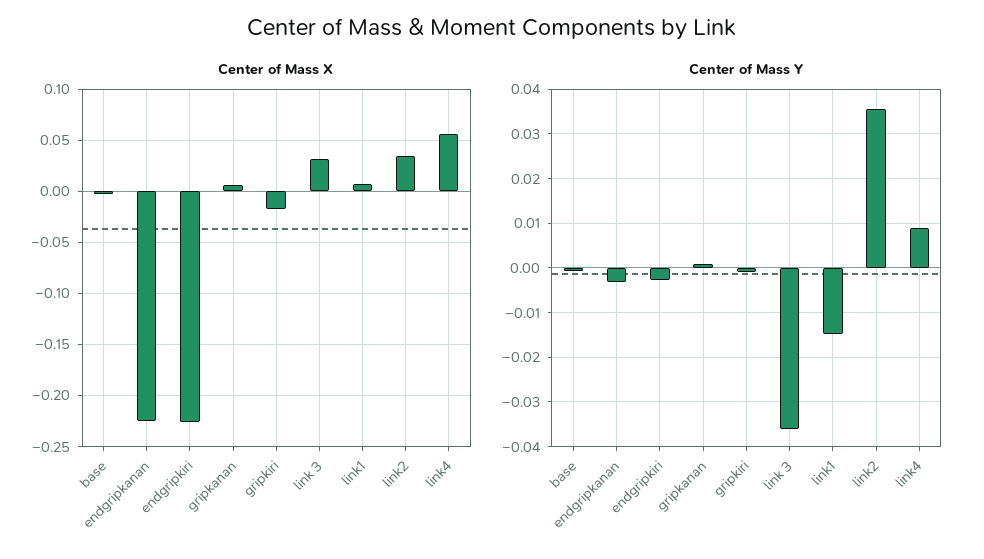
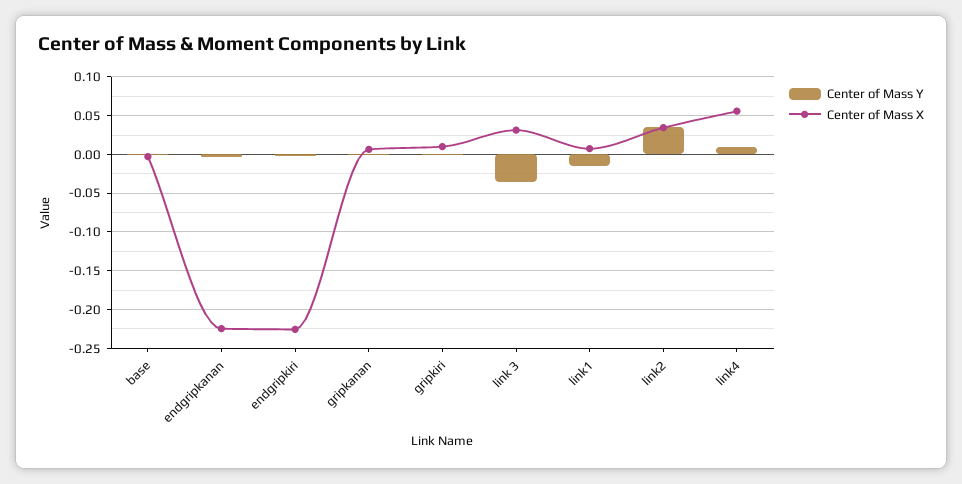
  {
    "Center of Mass X": {
      "base": 0,
      "endgripkanan": -0.22,
      "endgripkiri": -0.23,
      "gripkanan": 0.01,
-     "gripkiri": -0.02,
+     "gripkiri": 0.01,
      "link 3": 0.03,
      "link1": 0.01,
      "link2": 0.03,
      "link4": 0.06
    },
    "Center of Mass Y": {
      "base": 0,
      "endgripkanan": -0.004,
      "endgripkiri": -0.002,
      "gripkanan": 0,
      "gripkiri": 0,
      "link 3": -0.036,
      "link1": -0.014,
      "link2": 0.036,
      "link4": 0.01
    }
  }

